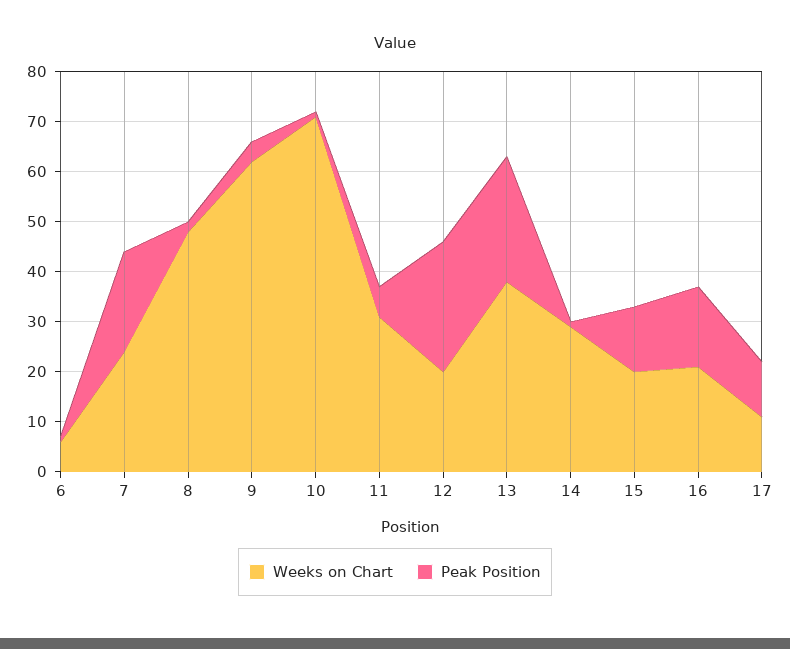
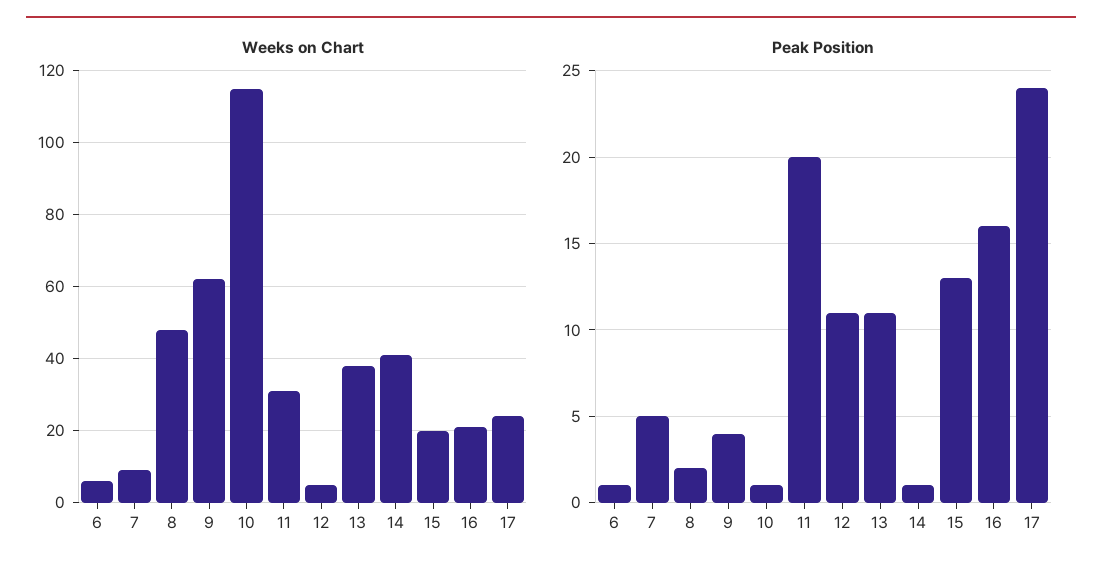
  {
    "Weeks on Chart": {
      "6": 5,
-     "7": 25,
+     "7": 10,
      "8": 50,
      "9": 60,
-     "10": 70,
+     "10": 115,
      "11": 30,
-     "12": 20,
+     "12": 5,
      "13": 40,
-     "14": 30,
+     "14": 40,
      "15": 20,
      "16": 20,
-     "17": 10
+     "17": 25
    },
    "Peak Position": {
      "6": 1,
-     "7": 20,
+     "7": 5,
      "8": 2,
      "9": 4,
      "10": 1,
-     "11": 5,
+     "11": 20,
-     "12": 25,
+     "12": 11,
-     "13": 25,
+     "13": 11,
      "14": 1,
      "15": 13,
      "16": 16,
-     "17": 10
+     "17": 24
    }
  }

